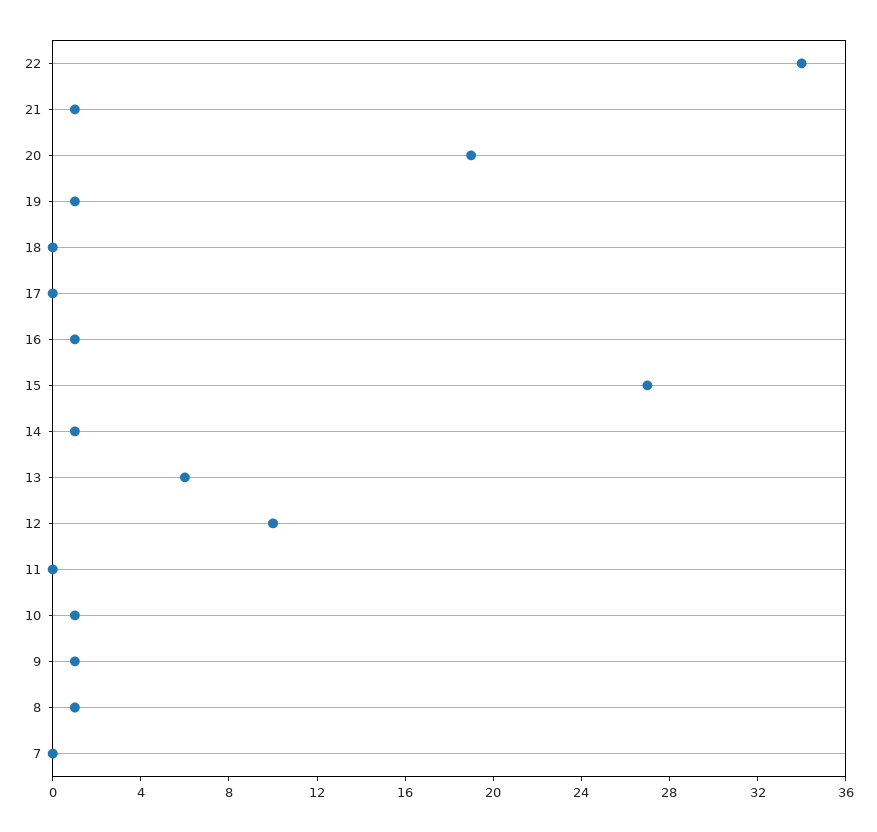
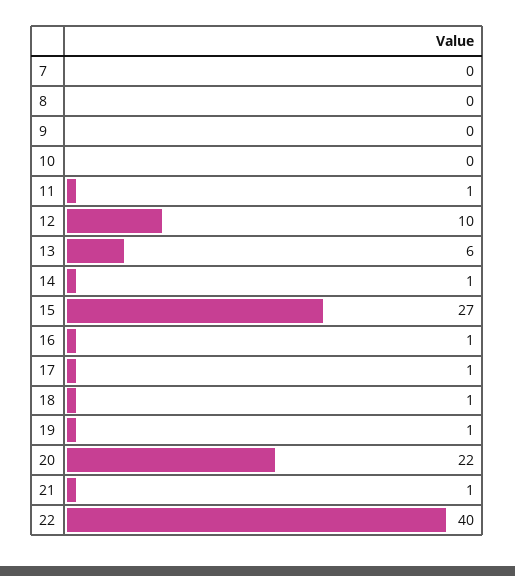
  {
-   "22": 34,
+   "22": 40,
    "21": 1,
-   "20": 19,
+   "20": 22,
    "19": 1,
-   "18": 0,
+   "18": 1,
-   "17": 0,
+   "17": 1,
    "16": 1,
    "15": 27,
    "14": 1,
    "13": 6,
    "12": 10,
-   "11": 0,
+   "11": 1,
-   "10": 1,
+   "10": 0,
-   "9": 1,
+   "9": 0,
-   "8": 1,
+   "8": 0,
    "7": 0
  }

